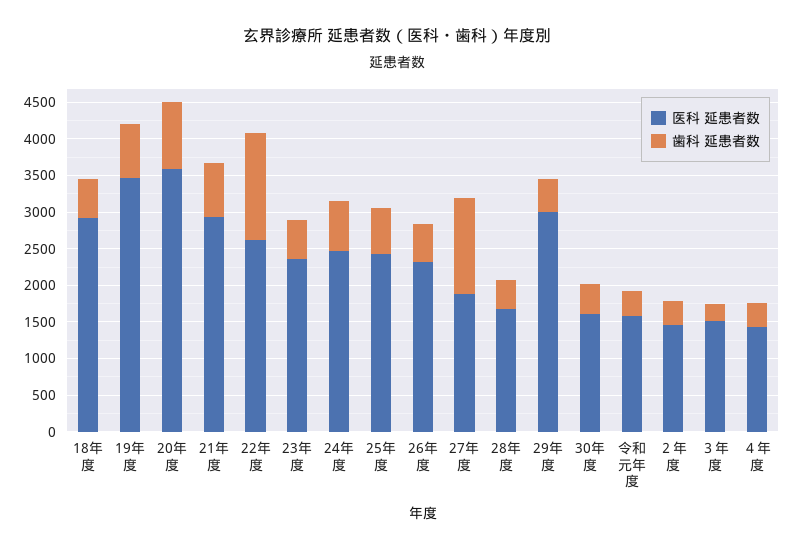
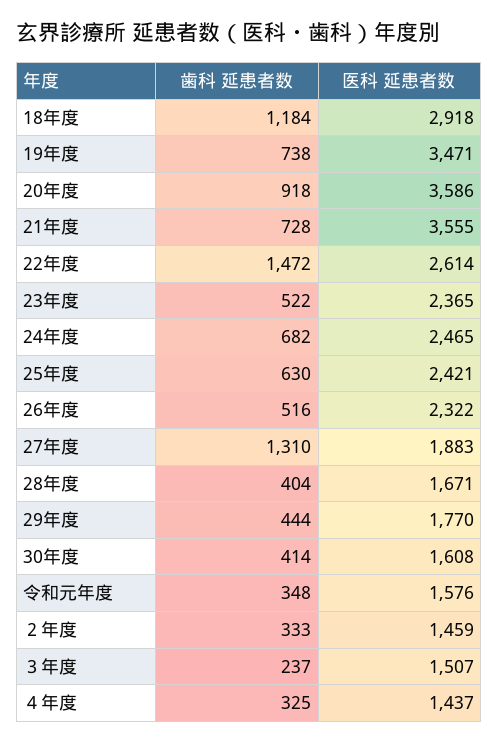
  {
    "医科 延患者数": {
      "18年度": 2918,
      "19年度": 3471,
      "20年度": 3586,
-     "21年度": 3000,
+     "21年度": 3555,
      "22年度": 2614,
      "23年度": 2365,
      "24年度": 2465,
      "25年度": 2421,
      "26年度": 2322,
      "27年度": 1883,
      "28年度": 1671,
-     "29年度": 3000,
+     "29年度": 1770,
      "30年度": 1608,
      "令和元年度": 1576,
      "２年度": 1459,
      "３年度": 1507,
      "４年度": 1437
    },
    "歯科 延患者数": {
-     "18年度": 500,
+     "18年度": 1184,
      "19年度": 738,
      "20年度": 918,
      "21年度": 728,
      "22年度": 1472,
      "23年度": 522,
      "24年度": 682,
      "25年度": 630,
      "26年度": 516,
      "27年度": 1310,
      "28年度": 404,
      "29年度": 444,
      "30年度": 414,
      "令和元年度": 348,
      "２年度": 333,
      "３年度": 237,
      "４年度": 325
    }
  }

